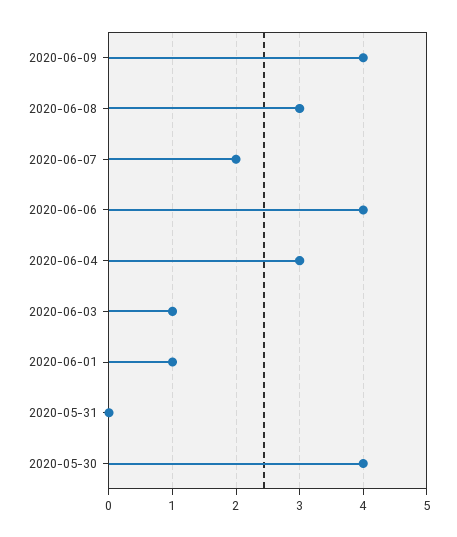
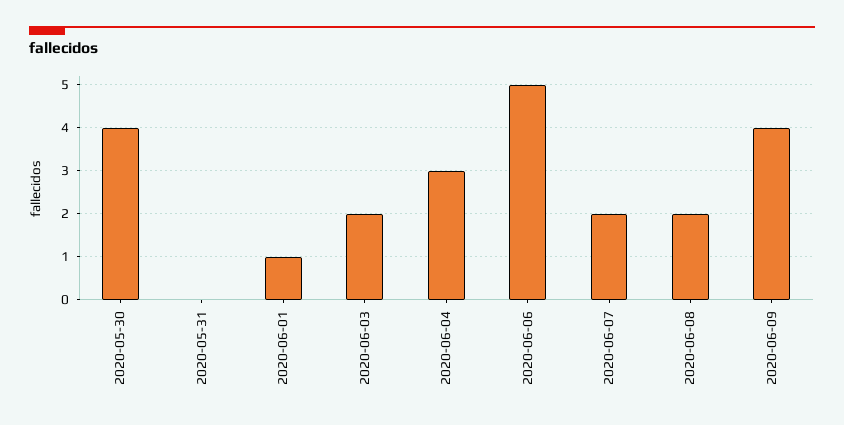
  {
    "2020-06-09": 4,
-   "2020-06-08": 3,
+   "2020-06-08": 2,
    "2020-06-07": 2,
-   "2020-06-06": 4,
+   "2020-06-06": 5,
    "2020-06-04": 3,
-   "2020-06-03": 1,
+   "2020-06-03": 2,
    "2020-06-01": 1,
    "2020-05-31": 0,
    "2020-05-30": 4
  }

